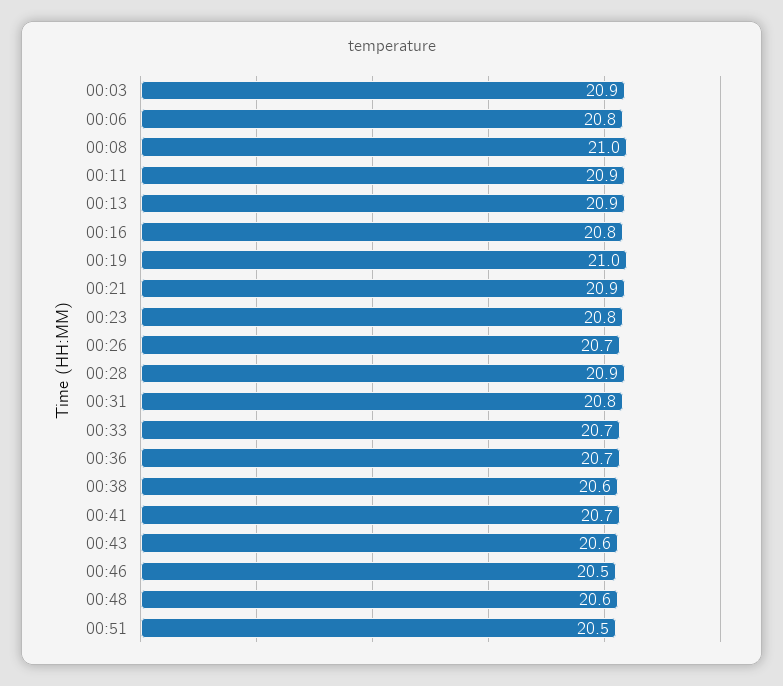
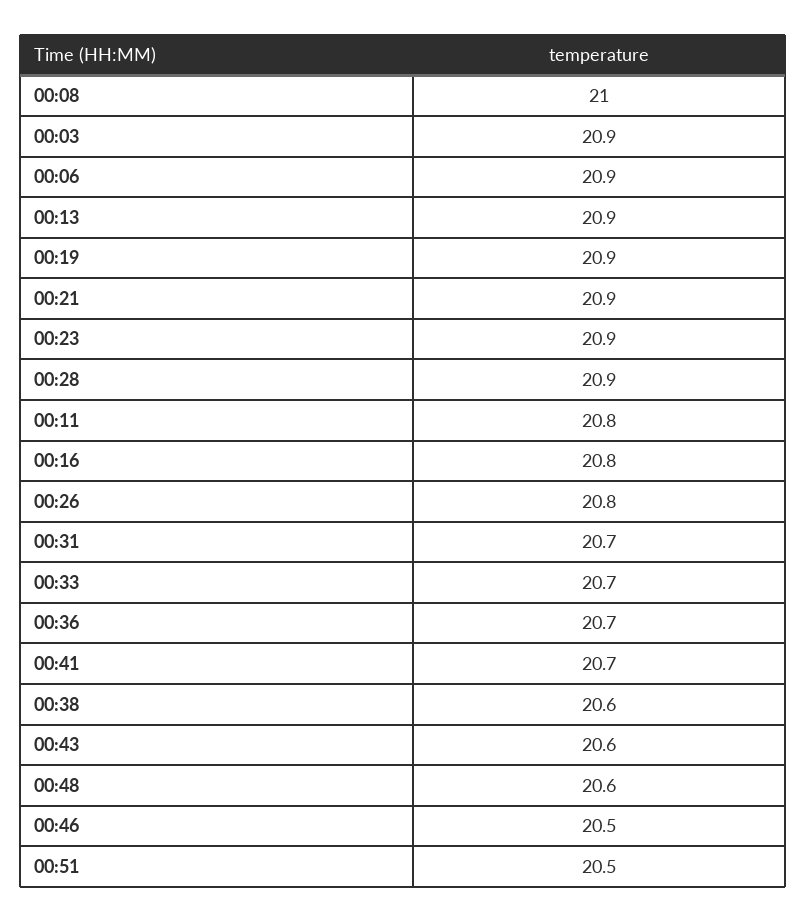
  {
    "00:03": 20.9,
-   "00:06": 20.8,
+   "00:06": 20.9,
    "00:08": 21,
-   "00:11": 20.9,
+   "00:11": 20.8,
    "00:13": 20.9,
    "00:16": 20.8,
-   "00:19": 21,
+   "00:19": 20.9,
    "00:21": 20.9,
-   "00:23": 20.8,
+   "00:23": 20.9,
-   "00:26": 20.7,
+   "00:26": 20.8,
    "00:28": 20.9,
-   "00:31": 20.8,
+   "00:31": 20.7,
    "00:33": 20.7,
    "00:36": 20.7,
    "00:38": 20.6,
    "00:41": 20.7,
    "00:43": 20.6,
    "00:46": 20.5,
    "00:48": 20.6,
    "00:51": 20.5
  }

